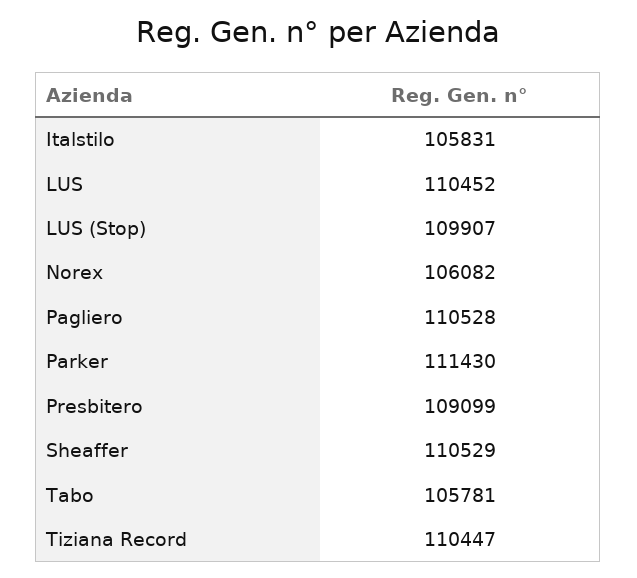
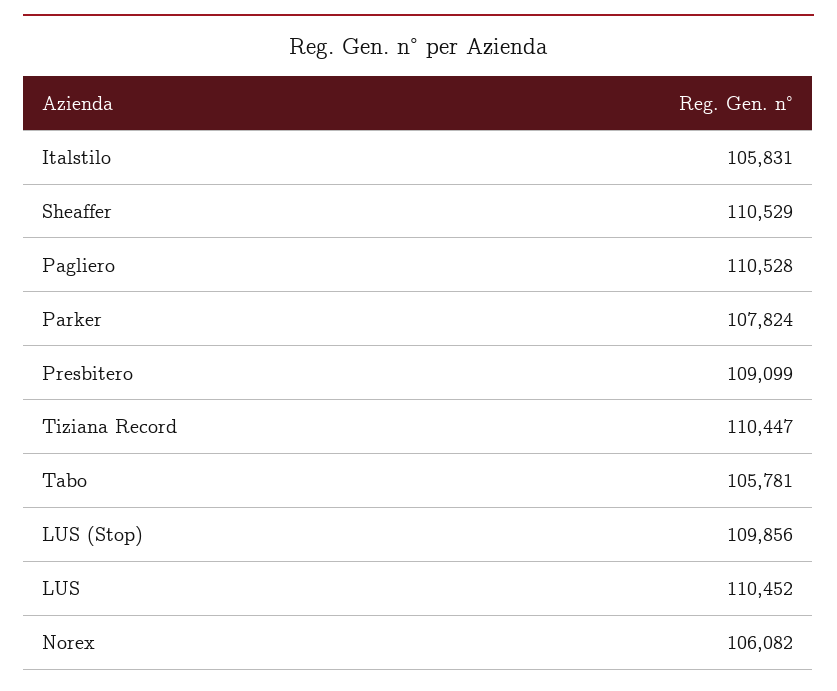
  {
    "Italstilo": 105831,
    "LUS": 110452,
-   "LUS (Stop)": 109907,
+   "LUS (Stop)": 109856,
    "Norex": 106082,
    "Pagliero": 110528,
-   "Parker": 111430,
+   "Parker": 107824,
    "Presbitero": 109099,
    "Sheaffer": 110529,
    "Tabo": 105781,
    "Tiziana Record": 110447
  }

